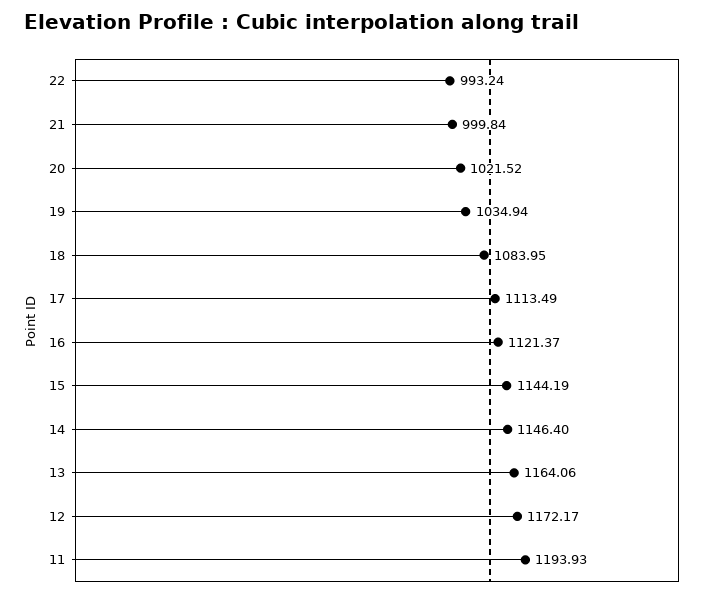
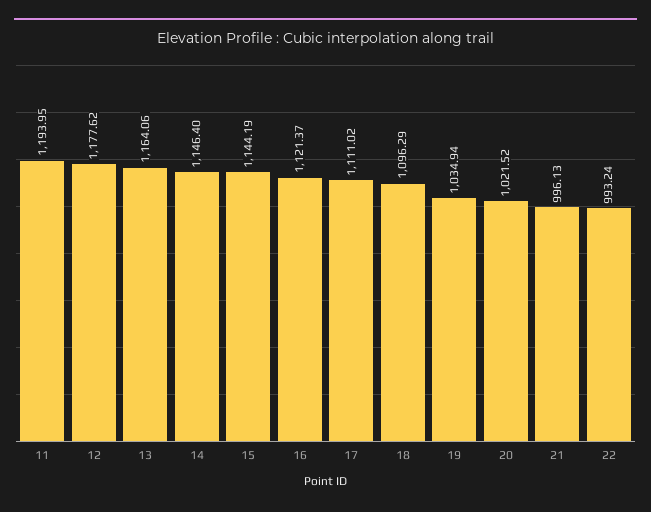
  {
    "22": 993.24,
-   "21": 999.84,
+   "21": 996.13,
    "20": 1021.52,
    "19": 1034.94,
-   "18": 1083.95,
+   "18": 1096.29,
-   "17": 1113.49,
+   "17": 1111.02,
    "16": 1121.37,
    "15": 1144.19,
    "14": 1146.4,
    "13": 1164.06,
-   "12": 1172.17,
+   "12": 1177.62,
-   "11": 1193.93
+   "11": 1193.95
  }

